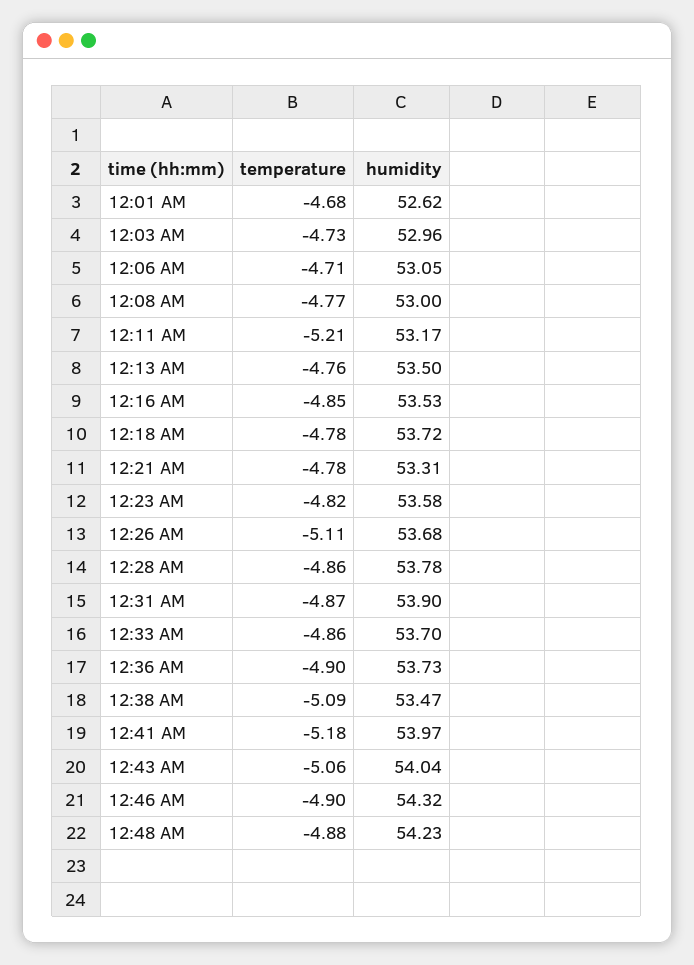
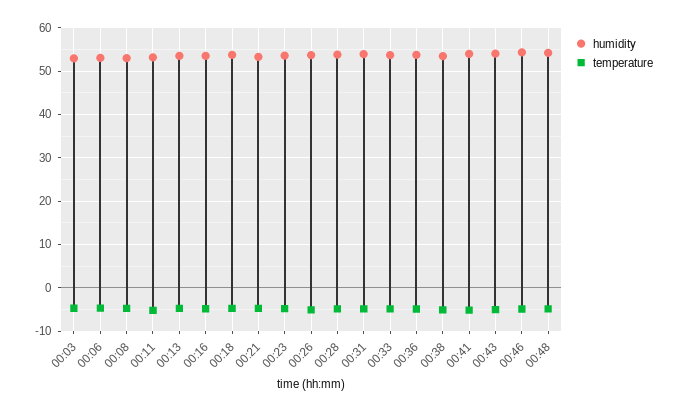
  {
    "temperature": {
-     "12:01 AM": -4.68,
      "12:03 AM": -4.73,
      "12:06 AM": -4.71,
      "12:08 AM": -4.77,
      "12:11 AM": -5.21,
      "12:13 AM": -4.76,
      "12:16 AM": -4.85,
      "12:18 AM": -4.78,
      "12:21 AM": -4.78,
      "12:23 AM": -4.82,
      "12:26 AM": -5.11,
      "12:28 AM": -4.86,
      "12:31 AM": -4.87,
      "12:33 AM": -4.86,
      "12:36 AM": -4.9,
      "12:38 AM": -5.09,
      "12:41 AM": -5.18,
      "12:43 AM": -5.06,
      "12:46 AM": -4.9,
      "12:48 AM": -4.88
    },
    "humidity": {
-     "12:01 AM": 52.62,
      "12:03 AM": 52.96,
      "12:06 AM": 53.05,
      "12:08 AM": 53,
      "12:11 AM": 53.17,
      "12:13 AM": 53.5,
      "12:16 AM": 53.53,
      "12:18 AM": 53.72,
      "12:21 AM": 53.31,
      "12:23 AM": 53.58,
      "12:26 AM": 53.68,
      "12:28 AM": 53.78,
      "12:31 AM": 53.9,
      "12:33 AM": 53.7,
      "12:36 AM": 53.73,
      "12:38 AM": 53.47,
      "12:41 AM": 53.97,
      "12:43 AM": 54.04,
      "12:46 AM": 54.32,
      "12:48 AM": 54.23
    }
  }

